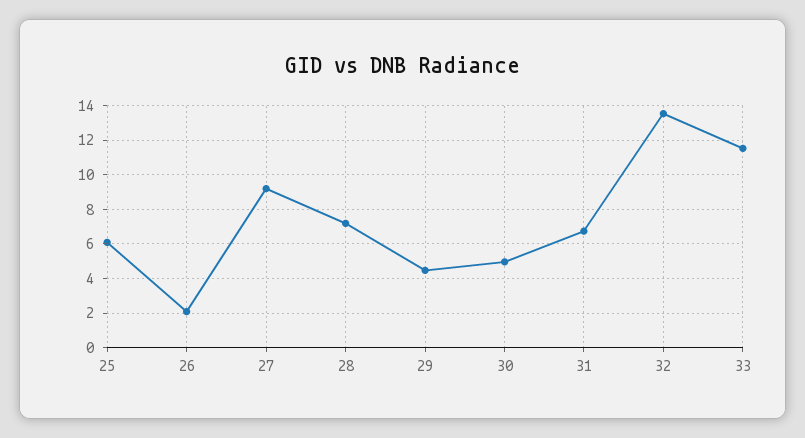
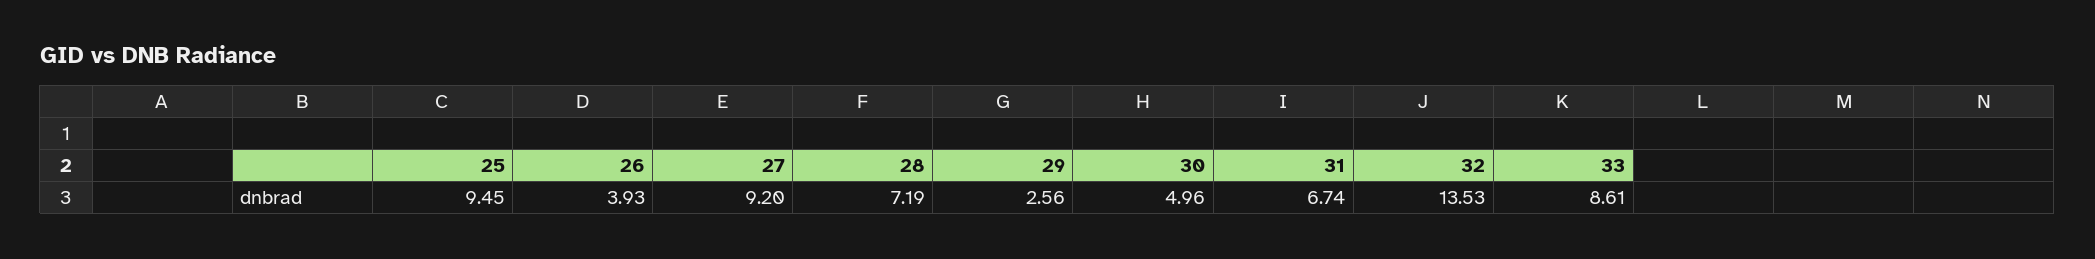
  {
-   "25": 6,
+   "25": 9.45,
-   "26": 2,
+   "26": 3.93,
    "27": 9.2,
    "28": 7.19,
-   "29": 4.5,
+   "29": 2.56,
    "30": 4.96,
    "31": 6.74,
    "32": 13.53,
-   "33": 11.5
+   "33": 8.61
  }

